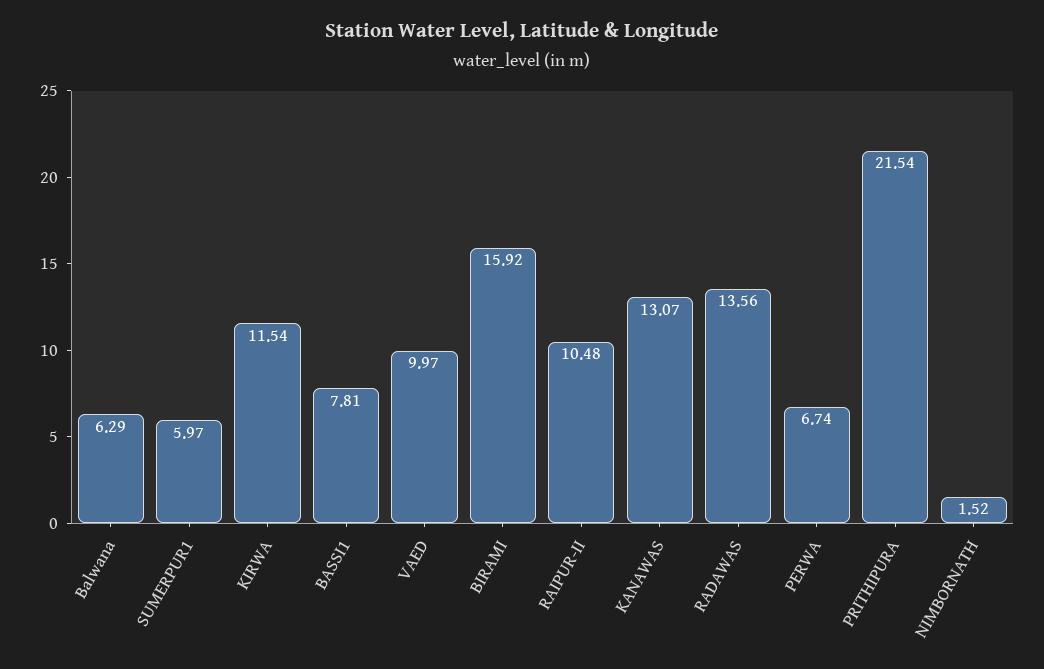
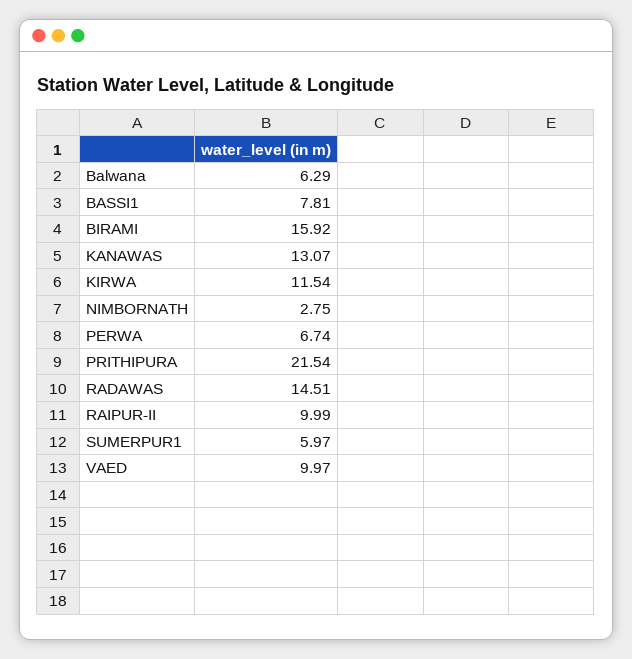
  {
    "Balwana": 6.29,
    "SUMERPUR1": 5.97,
    "KIRWA": 11.54,
    "BASSI1": 7.81,
    "VAED": 9.97,
    "BIRAMI": 15.92,
-   "RAIPUR-II": 10.48,
+   "RAIPUR-II": 9.99,
    "KANAWAS": 13.07,
-   "RADAWAS": 13.56,
+   "RADAWAS": 14.51,
    "PERWA": 6.74,
    "PRITHIPURA": 21.54,
-   "NIMBORNATH": 1.52
+   "NIMBORNATH": 2.75
  }

